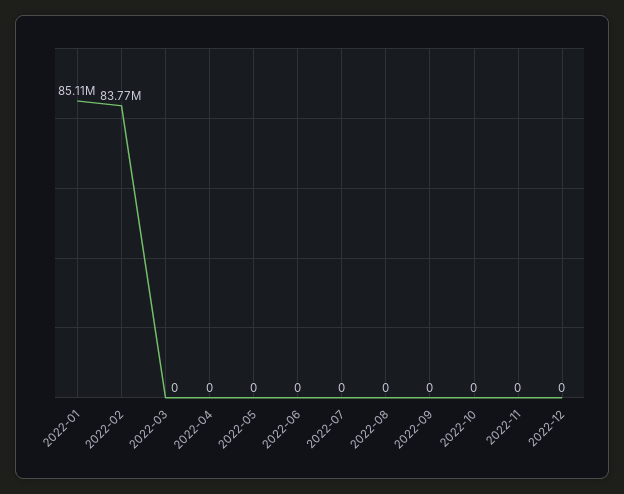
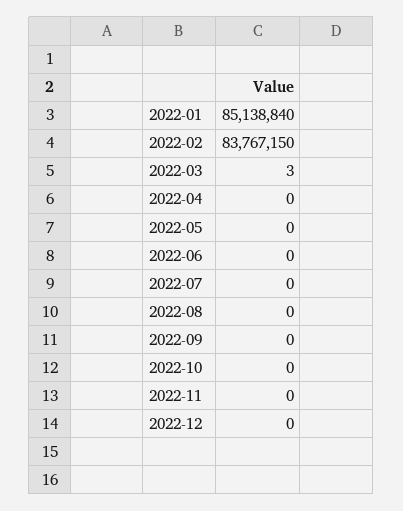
  {
-   "2022-01": 85110000,
+   "2022-01": 85138840,
    "2022-02": 83767150,
-   "2022-03": 0,
+   "2022-03": 3,
    "2022-04": 0,
    "2022-05": 0,
    "2022-06": 0,
    "2022-07": 0,
    "2022-08": 0,
    "2022-09": 0,
    "2022-10": 0,
    "2022-11": 0,
    "2022-12": 0
  }

